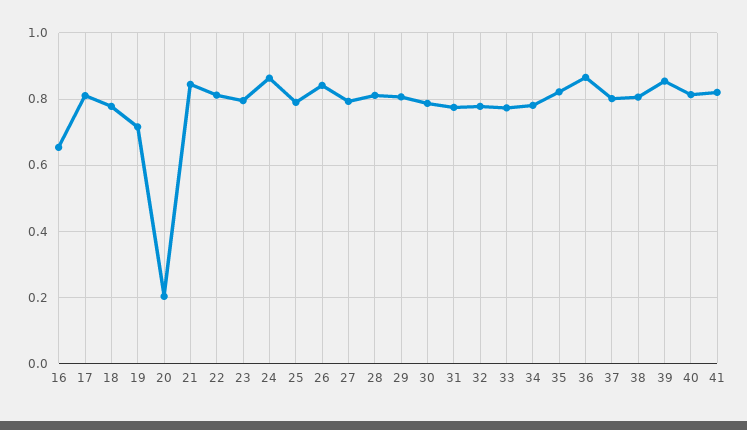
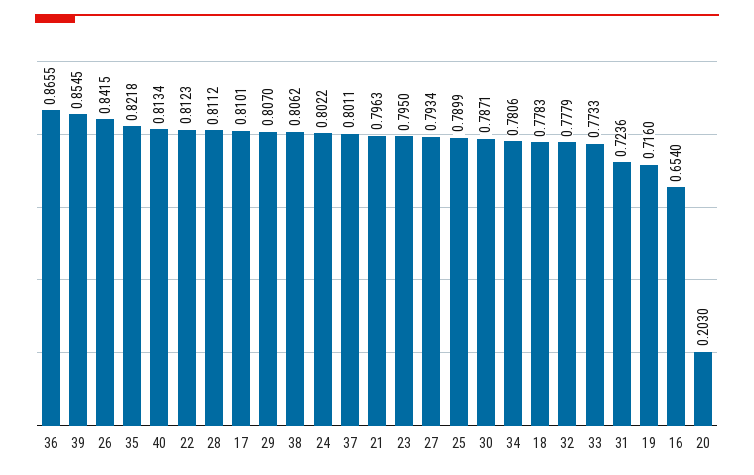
  {
    "16": 0.654,
    "17": 0.8101,
    "18": 0.7783,
    "19": 0.716,
    "20": 0.203,
-   "21": 0.84,
+   "21": 0.7963,
    "22": 0.8123,
    "23": 0.795,
-   "24": 0.86,
+   "24": 0.8022,
    "25": 0.7899,
    "26": 0.8415,
    "27": 0.7934,
    "28": 0.8112,
    "29": 0.807,
    "30": 0.7871,
-   "31": 0.78,
+   "31": 0.7236,
    "32": 0.7779,
    "33": 0.7733,
    "34": 0.7806,
    "35": 0.8218,
    "36": 0.8655,
    "37": 0.8011,
    "38": 0.8062,
    "39": 0.8545,
-   "40": 0.8134,
+   "40": 0.8134
-   "41": 0.82
  }

